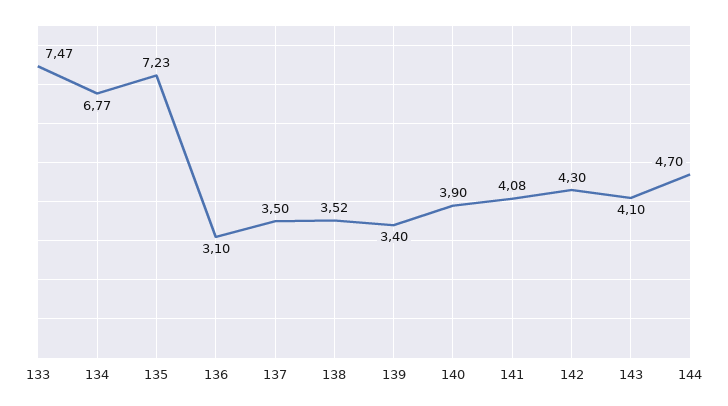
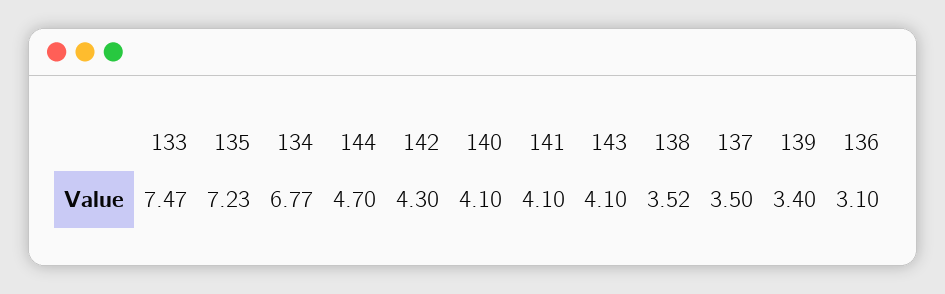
  {
    "133": 7.47,
    "134": 6.77,
    "135": 7.23,
    "136": 3.1,
    "137": 3.5,
    "138": 3.52,
    "139": 3.4,
-   "140": 3.9,
+   "140": 4.1,
-   "141": 4.08,
+   "141": 4.1,
    "142": 4.3,
    "143": 4.1,
    "144": 4.7
  }

